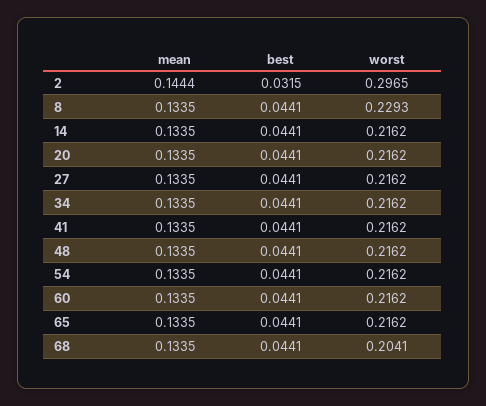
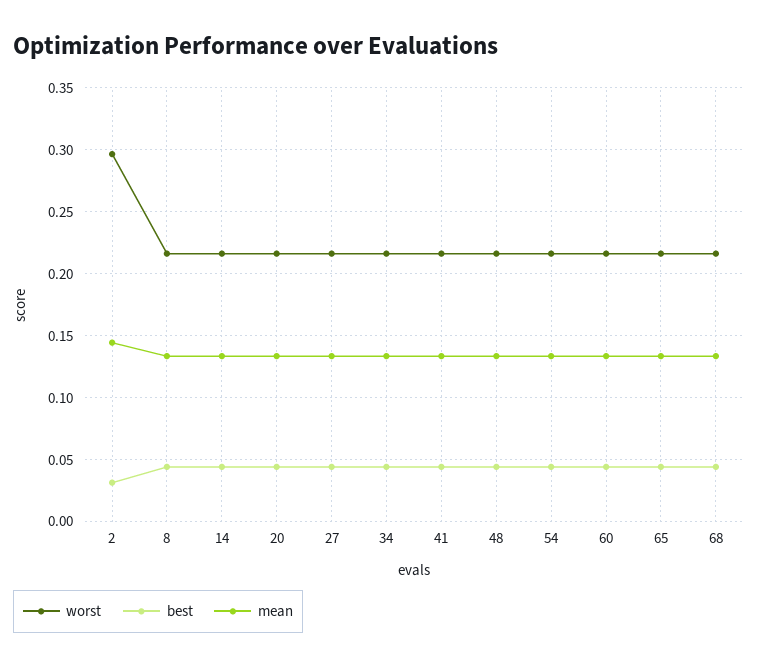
  {
    "mean": {
      "2": 0.1444,
      "8": 0.1335,
      "14": 0.1335,
      "20": 0.1335,
      "27": 0.1335,
      "34": 0.1335,
      "41": 0.1335,
      "48": 0.1335,
      "54": 0.1335,
      "60": 0.1335,
      "65": 0.1335,
      "68": 0.1335
    },
    "best": {
      "2": 0.0315,
      "8": 0.0441,
      "14": 0.0441,
      "20": 0.0441,
      "27": 0.0441,
      "34": 0.0441,
      "41": 0.0441,
      "48": 0.0441,
      "54": 0.0441,
      "60": 0.0441,
      "65": 0.0441,
      "68": 0.0441
    },
    "worst": {
      "2": 0.2965,
-     "8": 0.2293,
+     "8": 0.215,
      "14": 0.2162,
      "20": 0.2162,
      "27": 0.2162,
      "34": 0.2162,
      "41": 0.2162,
      "48": 0.2162,
      "54": 0.2162,
      "60": 0.2162,
      "65": 0.2162,
-     "68": 0.2041
+     "68": 0.215
    }
  }

